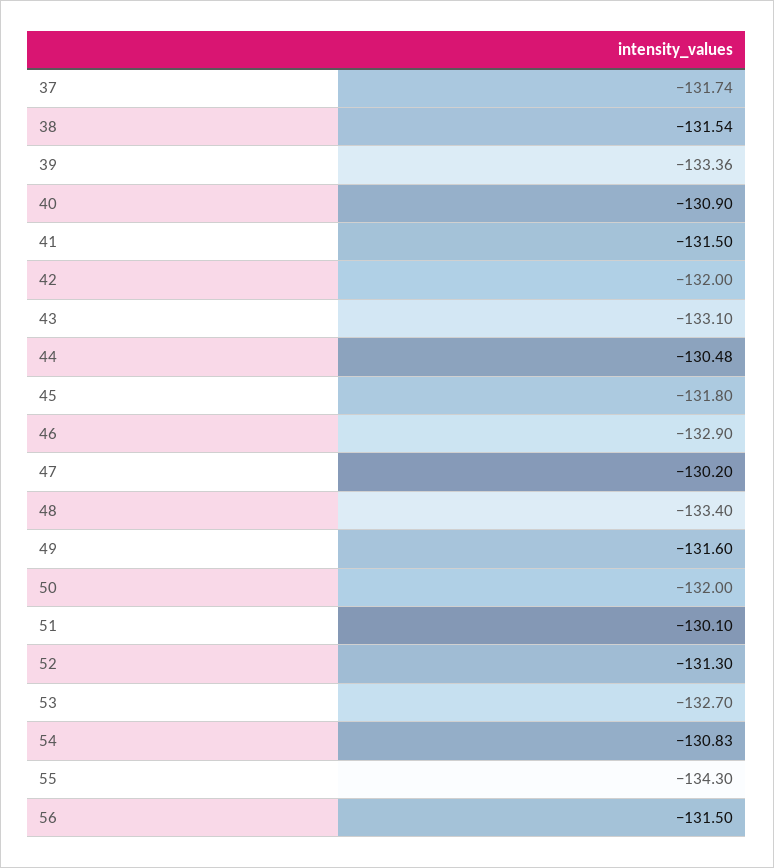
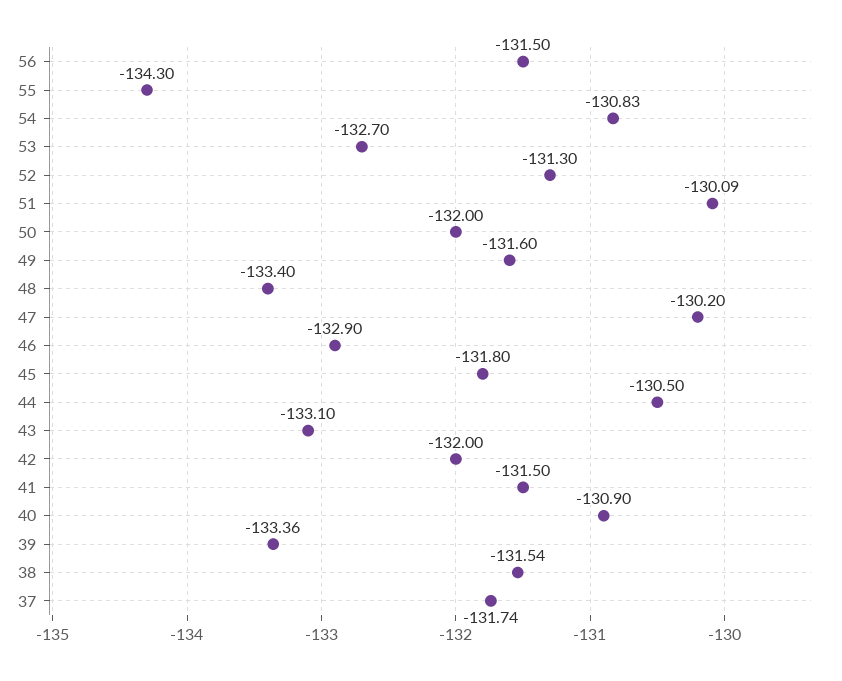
  {
    "37": -131.74,
    "38": -131.54,
    "39": -133.36,
    "40": -130.9,
    "41": -131.5,
    "42": -132,
    "43": -133.1,
-   "44": -130.48,
+   "44": -130.5,
    "45": -131.8,
    "46": -132.9,
    "47": -130.2,
    "48": -133.4,
    "49": -131.6,
    "50": -132,
-   "51": -130.1,
+   "51": -130.09,
    "52": -131.3,
    "53": -132.7,
    "54": -130.83,
    "55": -134.3,
    "56": -131.5
  }

